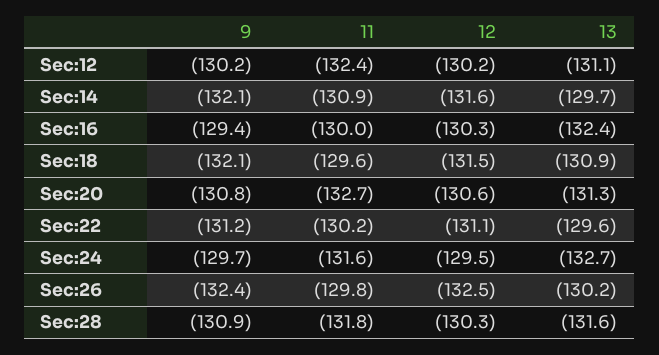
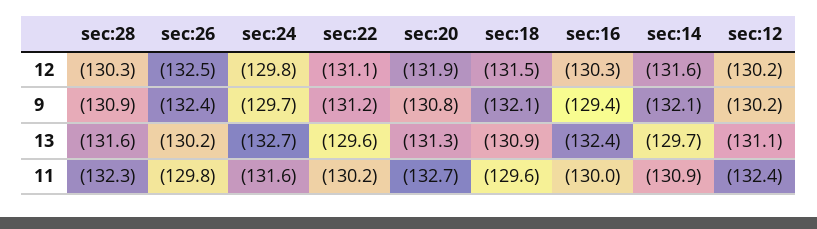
  {
    "9": {
      "Sec:12": -130.2,
      "Sec:14": -132.1,
      "Sec:16": -129.4,
      "Sec:18": -132.1,
      "Sec:20": -130.8,
      "Sec:22": -131.2,
      "Sec:24": -129.7,
      "Sec:26": -132.4,
      "Sec:28": -130.9
    },
    "11": {
      "Sec:12": -132.4,
      "Sec:14": -130.9,
      "Sec:16": -130,
      "Sec:18": -129.6,
      "Sec:20": -132.7,
      "Sec:22": -130.2,
      "Sec:24": -131.6,
      "Sec:26": -129.8,
-     "Sec:28": -131.8
+     "Sec:28": -132.3
    },
    "12": {
      "Sec:12": -130.2,
      "Sec:14": -131.6,
      "Sec:16": -130.3,
      "Sec:18": -131.5,
-     "Sec:20": -130.6,
+     "Sec:20": -131.9,
      "Sec:22": -131.1,
-     "Sec:24": -129.5,
+     "Sec:24": -129.8,
      "Sec:26": -132.5,
      "Sec:28": -130.3
    },
    "13": {
      "Sec:12": -131.1,
      "Sec:14": -129.7,
      "Sec:16": -132.4,
      "Sec:18": -130.9,
      "Sec:20": -131.3,
      "Sec:22": -129.6,
      "Sec:24": -132.7,
      "Sec:26": -130.2,
      "Sec:28": -131.6
    }
  }

